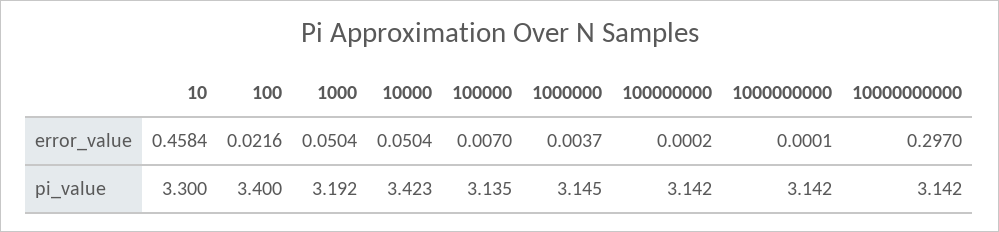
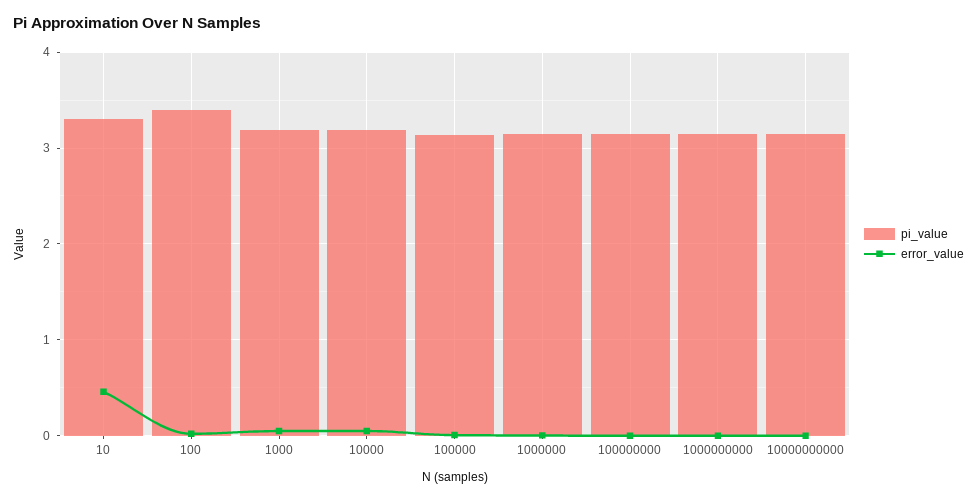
  {
    "error_value": {
      "10": 0.4584,
      "100": 0.0216,
      "1000": 0.0504,
      "10000": 0.0504,
      "100000": 0.007,
      "1000000": 0.0037,
      "100000000": 0.0002,
      "1000000000": 0.0001,
-     "10000000000": 0.297
+     "10000000000": 0
    },
    "pi_value": {
      "10": 3.3,
      "100": 3.4,
      "1000": 3.192,
-     "10000": 3.423,
+     "10000": 3.2,
      "100000": 3.135,
      "1000000": 3.145,
      "100000000": 3.142,
      "1000000000": 3.142,
      "10000000000": 3.142
    }
  }

